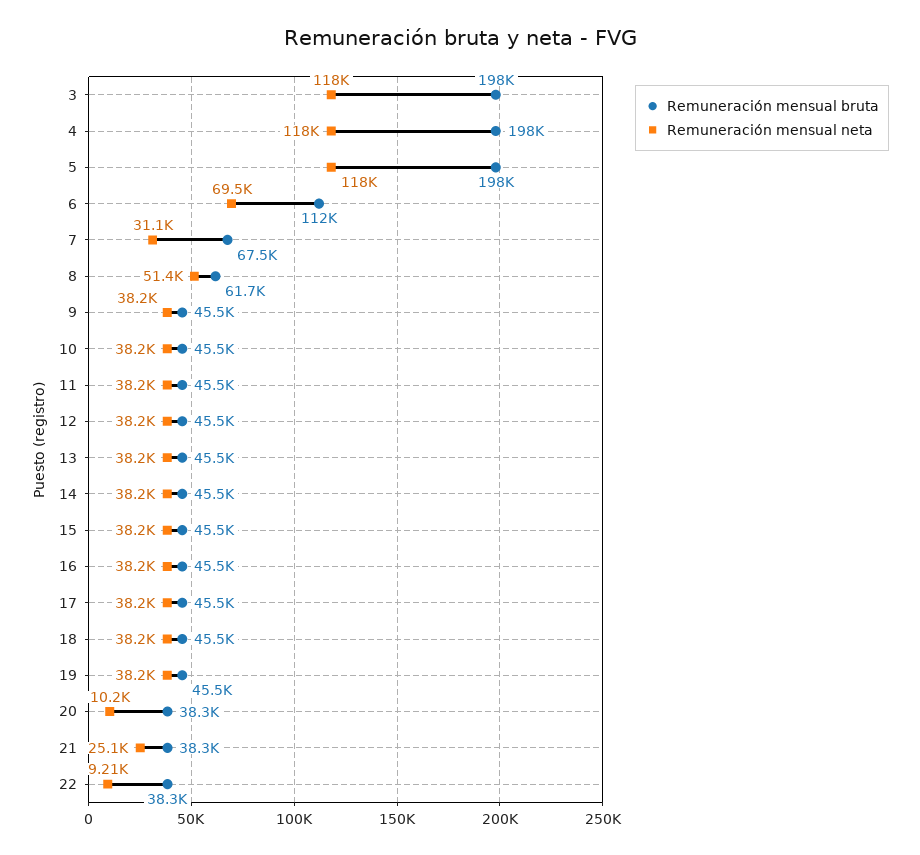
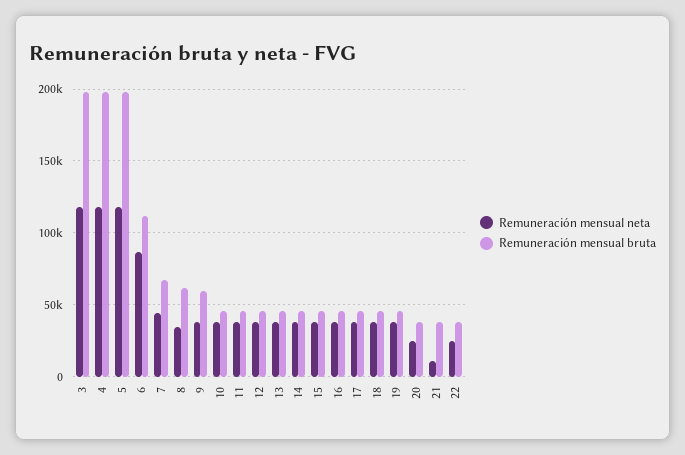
  {
    "Remuneración mensual bruta": {
      "3": 198000,
      "4": 198000,
      "5": 198000,
      "6": 112000,
      "7": 67500,
      "8": 61700,
-     "9": 45500,
+     "9": 60000,
      "10": 45500,
      "11": 45500,
      "12": 45500,
      "13": 45500,
      "14": 45500,
      "15": 45500,
      "16": 45500,
      "17": 45500,
      "18": 45500,
      "19": 45500,
      "20": 38300,
      "21": 38300,
      "22": 38300
    },
    "Remuneración mensual neta": {
      "3": 118000,
      "4": 118000,
      "5": 118000,
-     "6": 69500,
+     "6": 85000,
-     "7": 31100,
+     "7": 45000,
-     "8": 51400,
+     "8": 35000,
      "9": 38200,
      "10": 38200,
      "11": 38200,
      "12": 38200,
      "13": 38200,
      "14": 38200,
      "15": 38200,
      "16": 38200,
      "17": 38200,
      "18": 38200,
      "19": 38200,
-     "20": 10200,
+     "20": 25000,
-     "21": 25100,
+     "21": 10000,
-     "22": 9210
+     "22": 25000
    }
  }

